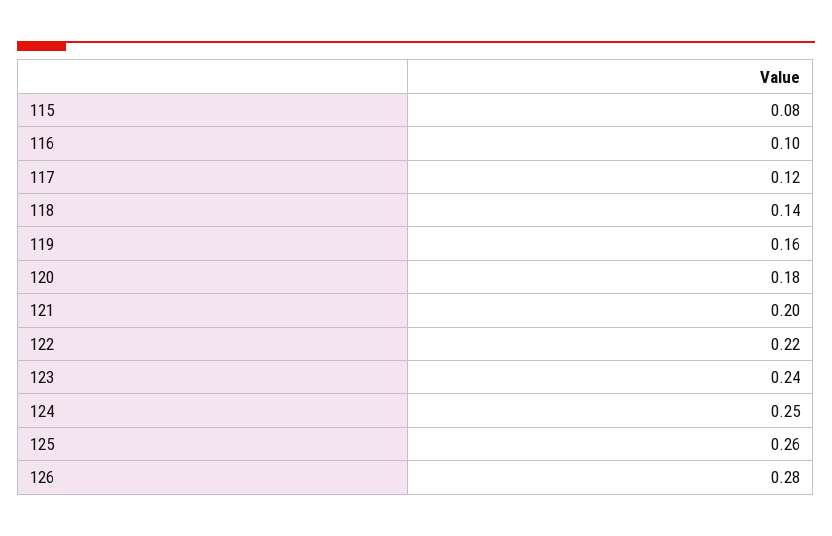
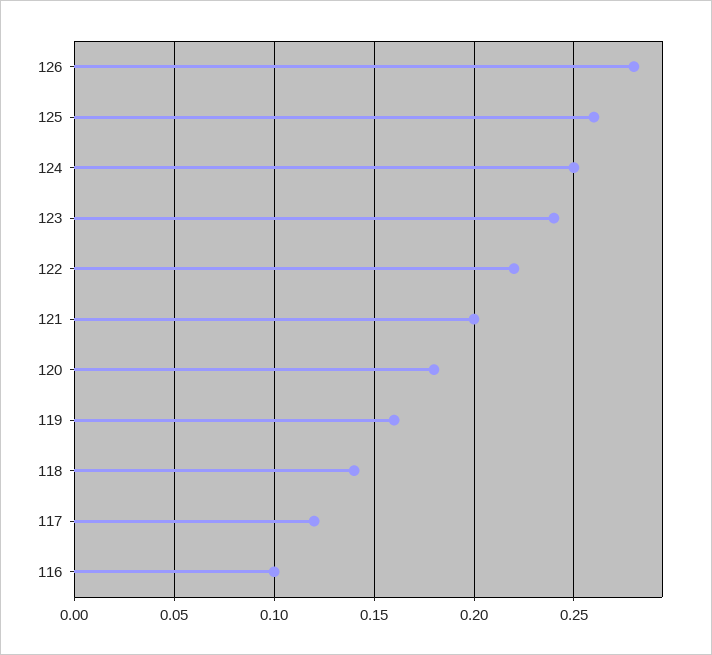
  {
-   "115": 0.08,
    "116": 0.1,
    "117": 0.12,
    "118": 0.14,
    "119": 0.16,
    "120": 0.18,
    "121": 0.2,
    "122": 0.22,
    "123": 0.24,
    "124": 0.25,
    "125": 0.26,
    "126": 0.28
  }

